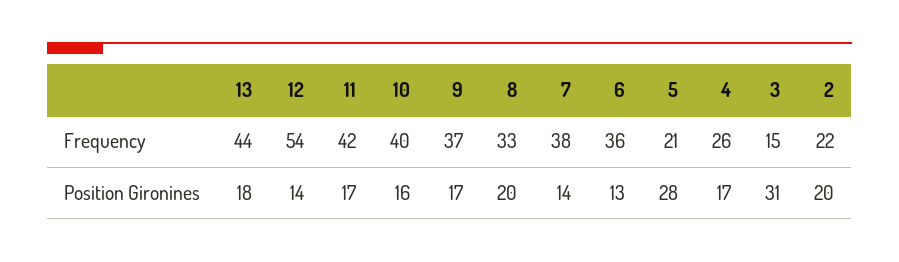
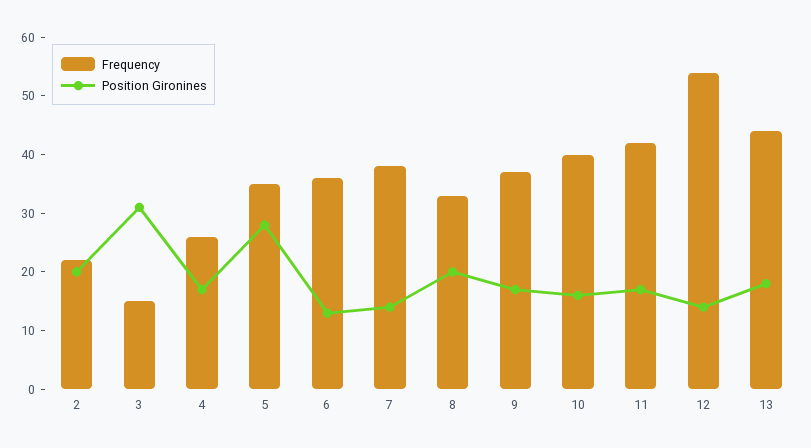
  {
    "Frequency": {
      "13": 44,
      "12": 54,
      "11": 42,
      "10": 40,
      "9": 37,
      "8": 33,
      "7": 38,
      "6": 36,
-     "5": 21,
+     "5": 35,
      "4": 26,
      "3": 15,
      "2": 22
    },
    "Position Gironines": {
      "13": 18,
      "12": 14,
      "11": 17,
      "10": 16,
      "9": 17,
      "8": 20,
      "7": 14,
      "6": 13,
      "5": 28,
      "4": 17,
      "3": 31,
      "2": 20
    }
  }

